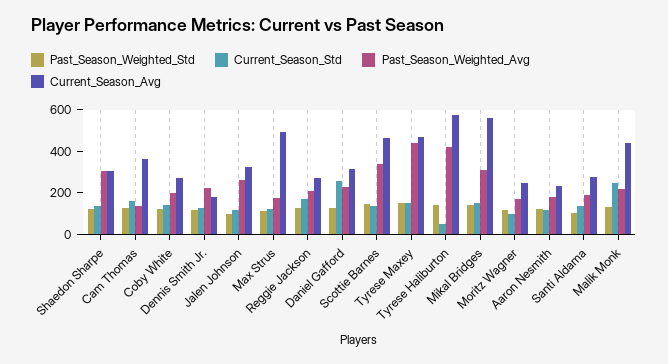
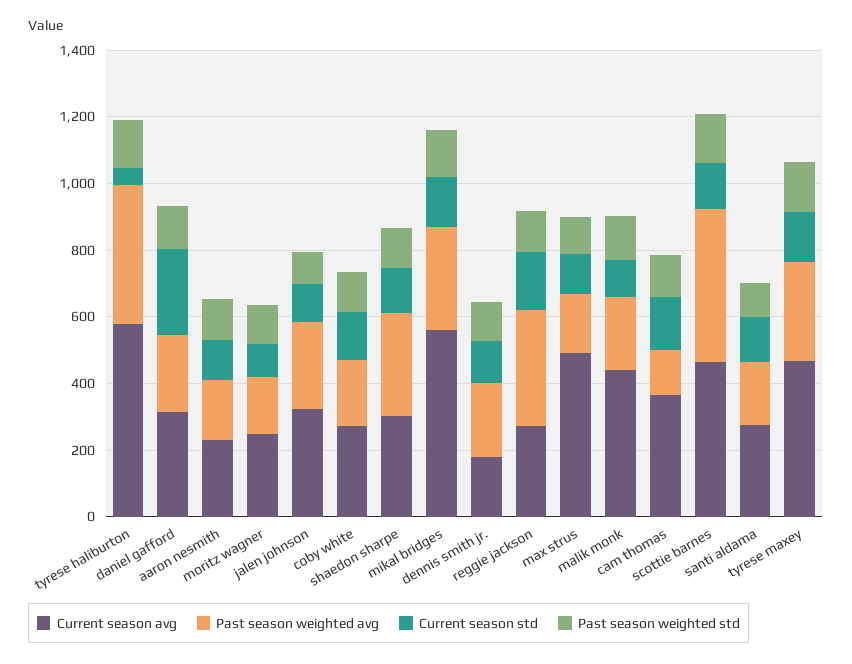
  {
    "Past_Season_Weighted_Std": {
      "Shaedon Sharpe": 100,
      "Cam Thomas": 150,
      "Coby White": 100,
      "Dennis Smith Jr.": 100,
      "Jalen Johnson": 100,
      "Max Strus": 100,
      "Reggie Jackson": 150,
      "Daniel Gafford": 150,
      "Scottie Barnes": 150,
      "Tyrese Maxey": 150,
      "Tyrese Haliburton": 150,
      "Mikal Bridges": 150,
      "Moritz Wagner": 100,
      "Aaron Nesmith": 100,
      "Santi Aldama": 100,
      "Malik Monk": 150
    },
    "Current_Season_Std": {
      "Shaedon Sharpe": 150,
      "Cam Thomas": 150,
      "Coby White": 150,
      "Dennis Smith Jr.": 150,
      "Jalen Johnson": 100,
      "Max Strus": 100,
      "Reggie Jackson": 150,
      "Daniel Gafford": 250,
      "Scottie Barnes": 150,
      "Tyrese Maxey": 150,
      "Tyrese Haliburton": 50,
      "Mikal Bridges": 150,
      "Moritz Wagner": 100,
      "Aaron Nesmith": 100,
      "Santi Aldama": 150,
-     "Malik Monk": 250
+     "Malik Monk": 100
    },
    "Past_Season_Weighted_Avg": {
      "Shaedon Sharpe": 300,
      "Cam Thomas": 150,
      "Coby White": 200,
      "Dennis Smith Jr.": 200,
      "Jalen Johnson": 250,
      "Max Strus": 200,
-     "Reggie Jackson": 200,
+     "Reggie Jackson": 350,
      "Daniel Gafford": 250,
-     "Scottie Barnes": 350,
+     "Scottie Barnes": 450,
-     "Tyrese Maxey": 450,
+     "Tyrese Maxey": 300,
      "Tyrese Haliburton": 400,
      "Mikal Bridges": 300,
      "Moritz Wagner": 150,
      "Aaron Nesmith": 200,
      "Santi Aldama": 200,
      "Malik Monk": 200
    },
    "Current_Season_Avg": {
      "Shaedon Sharpe": 300,
      "Cam Thomas": 350,
      "Coby White": 250,
      "Dennis Smith Jr.": 200,
      "Jalen Johnson": 300,
      "Max Strus": 500,
      "Reggie Jackson": 250,
      "Daniel Gafford": 300,
      "Scottie Barnes": 450,
      "Tyrese Maxey": 450,
      "Tyrese Haliburton": 600,
      "Mikal Bridges": 550,
      "Moritz Wagner": 250,
      "Aaron Nesmith": 250,
      "Santi Aldama": 250,
      "Malik Monk": 450
    }
  }

